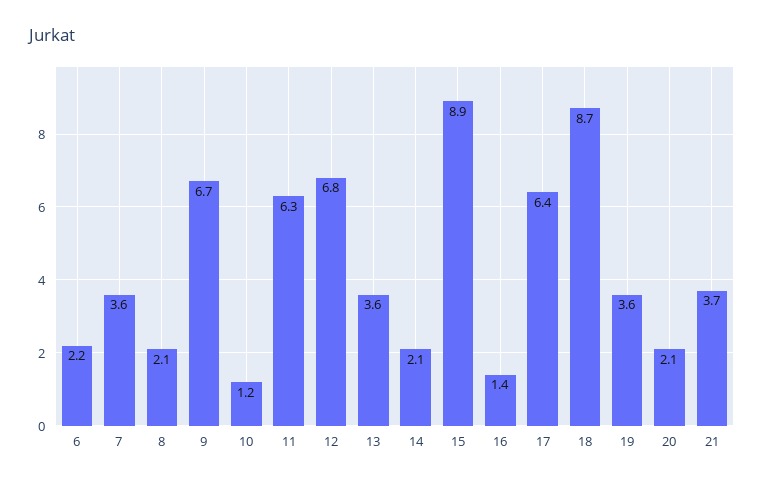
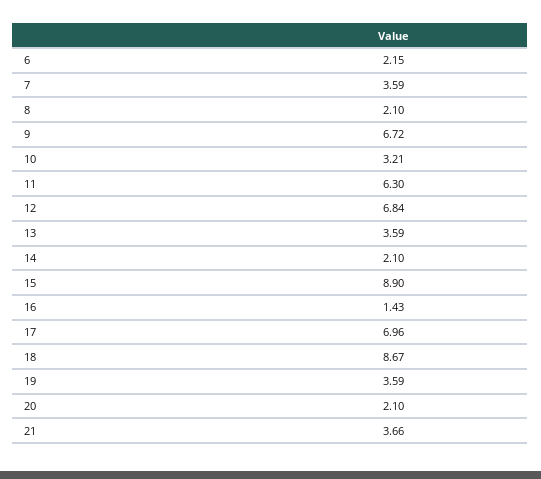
  {
    "6": 2.15,
    "7": 3.59,
    "8": 2.1,
    "9": 6.72,
-   "10": 1.2,
+   "10": 3.21,
    "11": 6.3,
    "12": 6.84,
    "13": 3.59,
    "14": 2.1,
    "15": 8.9,
    "16": 1.43,
-   "17": 6.4,
+   "17": 6.96,
    "18": 8.67,
    "19": 3.59,
    "20": 2.1,
    "21": 3.66
  }

